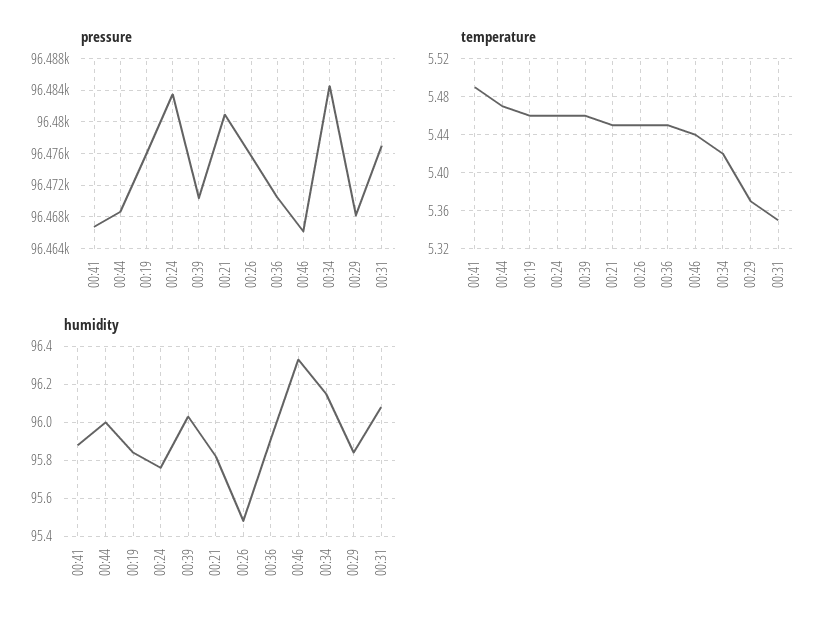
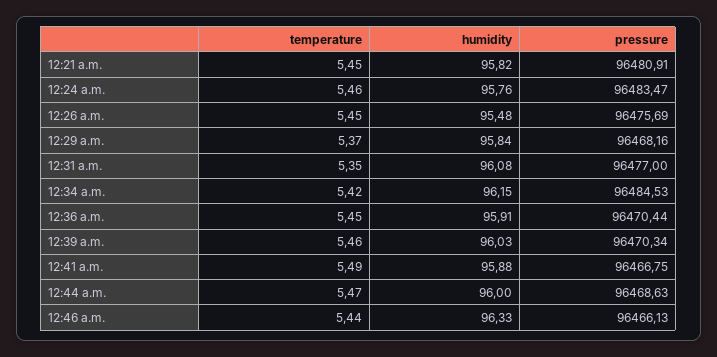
  {
    "pressure": {
      "00:41": 96466.75,
      "00:44": 96468.63,
-     "00:19": 96476,
      "00:24": 96483.47,
      "00:39": 96470.34,
      "00:21": 96480.91,
      "00:26": 96475.69,
      "00:36": 96470.44,
      "00:46": 96466.13,
      "00:34": 96484.53,
      "00:29": 96468.16,
      "00:31": 96477
    },
    "temperature": {
      "00:41": 5.49,
      "00:44": 5.47,
-     "00:19": 5.46,
      "00:24": 5.46,
      "00:39": 5.46,
      "00:21": 5.45,
      "00:26": 5.45,
      "00:36": 5.45,
      "00:46": 5.44,
      "00:34": 5.42,
      "00:29": 5.37,
      "00:31": 5.35
    },
    "humidity": {
      "00:41": 95.88,
      "00:44": 96,
-     "00:19": 95.85,
      "00:24": 95.76,
      "00:39": 96.03,
      "00:21": 95.82,
      "00:26": 95.48,
      "00:36": 95.91,
      "00:46": 96.33,
      "00:34": 96.15,
      "00:29": 95.84,
      "00:31": 96.08
    }
  }

